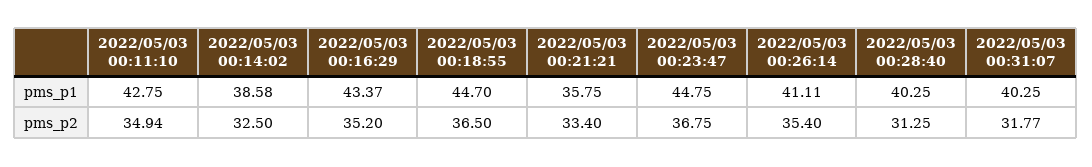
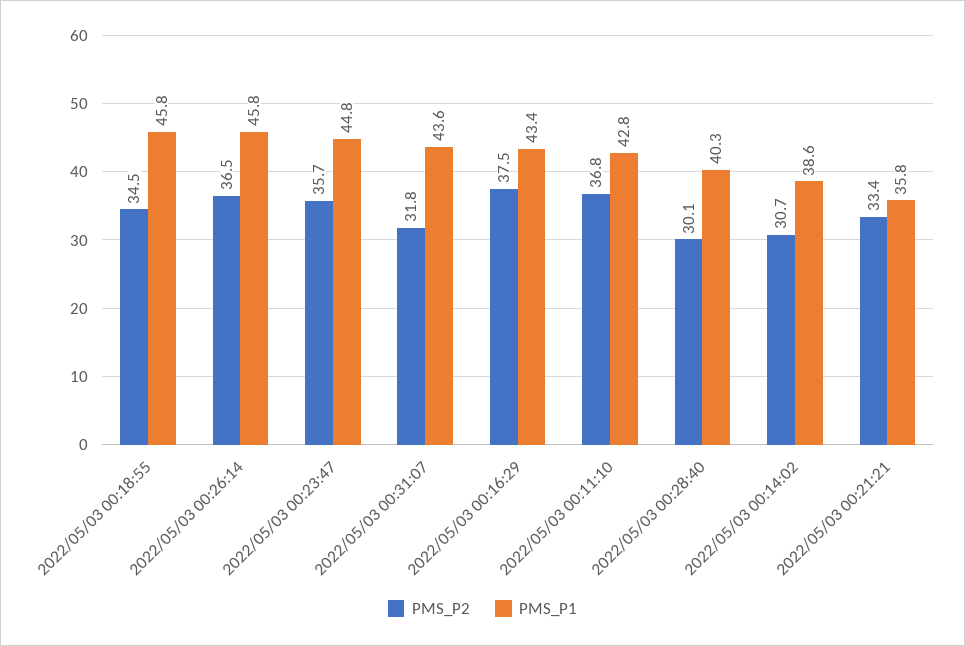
  {
    "pms_p1": {
      "2022/05/03 00:11:10": 42.75,
      "2022/05/03 00:14:02": 38.58,
      "2022/05/03 00:16:29": 43.37,
-     "2022/05/03 00:18:55": 44.7,
+     "2022/05/03 00:18:55": 45.8,
      "2022/05/03 00:21:21": 35.75,
      "2022/05/03 00:23:47": 44.75,
-     "2022/05/03 00:26:14": 41.11,
+     "2022/05/03 00:26:14": 45.8,
      "2022/05/03 00:28:40": 40.25,
-     "2022/05/03 00:31:07": 40.25
+     "2022/05/03 00:31:07": 43.6
    },
    "pms_p2": {
-     "2022/05/03 00:11:10": 34.94,
+     "2022/05/03 00:11:10": 36.8,
-     "2022/05/03 00:14:02": 32.5,
+     "2022/05/03 00:14:02": 30.7,
-     "2022/05/03 00:16:29": 35.2,
+     "2022/05/03 00:16:29": 37.5,
-     "2022/05/03 00:18:55": 36.5,
+     "2022/05/03 00:18:55": 34.5,
      "2022/05/03 00:21:21": 33.4,
-     "2022/05/03 00:23:47": 36.75,
+     "2022/05/03 00:23:47": 35.7,
-     "2022/05/03 00:26:14": 35.4,
+     "2022/05/03 00:26:14": 36.5,
-     "2022/05/03 00:28:40": 31.25,
+     "2022/05/03 00:28:40": 30.1,
      "2022/05/03 00:31:07": 31.77
    }
  }

